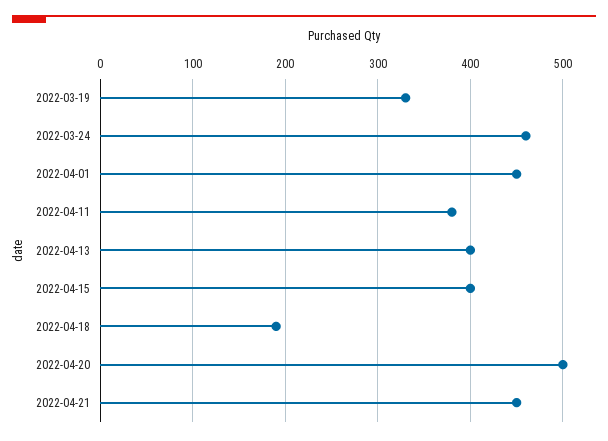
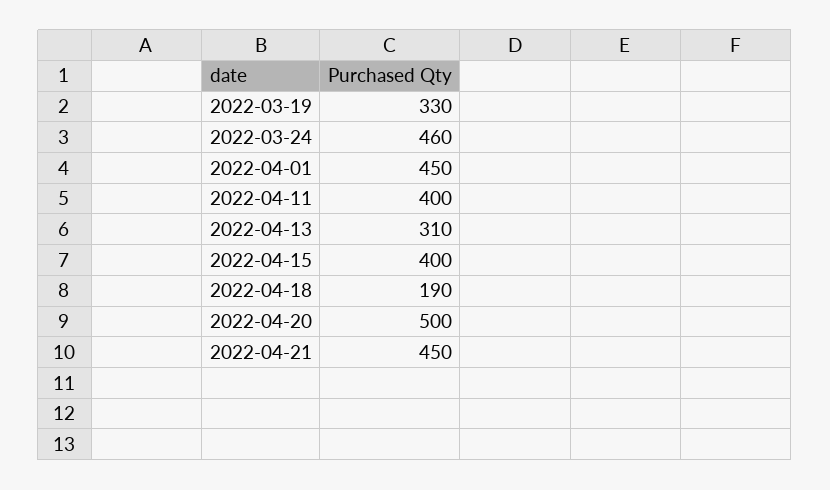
  {
    "2022-03-19": 330,
    "2022-03-24": 460,
    "2022-04-01": 450,
-   "2022-04-11": 380,
+   "2022-04-11": 400,
-   "2022-04-13": 400,
+   "2022-04-13": 310,
    "2022-04-15": 400,
    "2022-04-18": 190,
    "2022-04-20": 500,
    "2022-04-21": 450
  }

